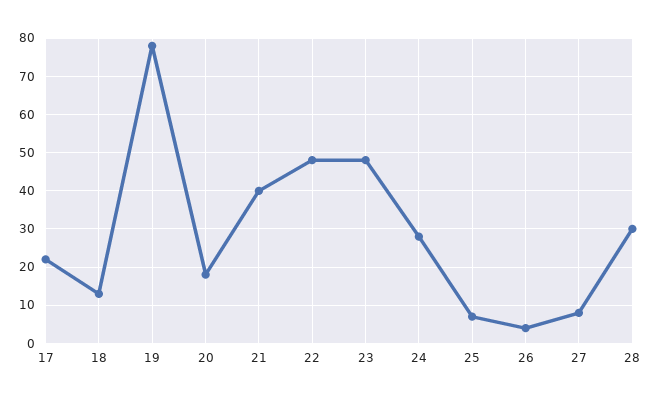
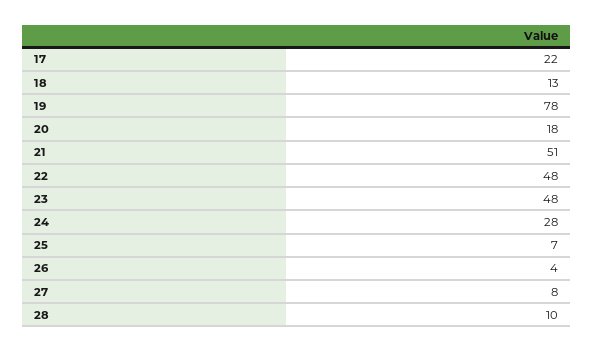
  {
    "17": 22,
    "18": 13,
    "19": 78,
    "20": 18,
-   "21": 40,
+   "21": 51,
    "22": 48,
    "23": 48,
    "24": 28,
    "25": 7,
    "26": 4,
    "27": 8,
-   "28": 30
+   "28": 10
  }

